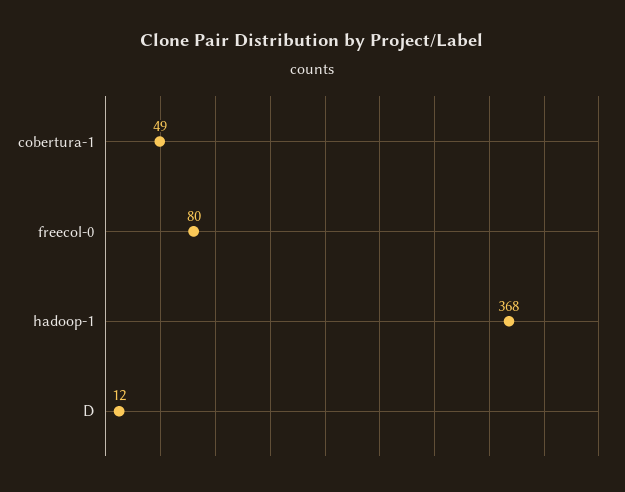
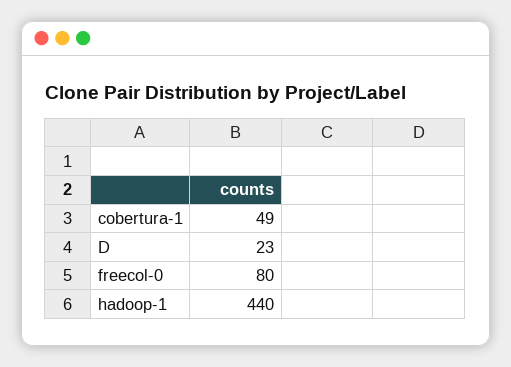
  {
    "cobertura-1": 49,
    "freecol-0": 80,
-   "hadoop-1": 368,
+   "hadoop-1": 440,
-   "D": 12
+   "D": 23
  }

